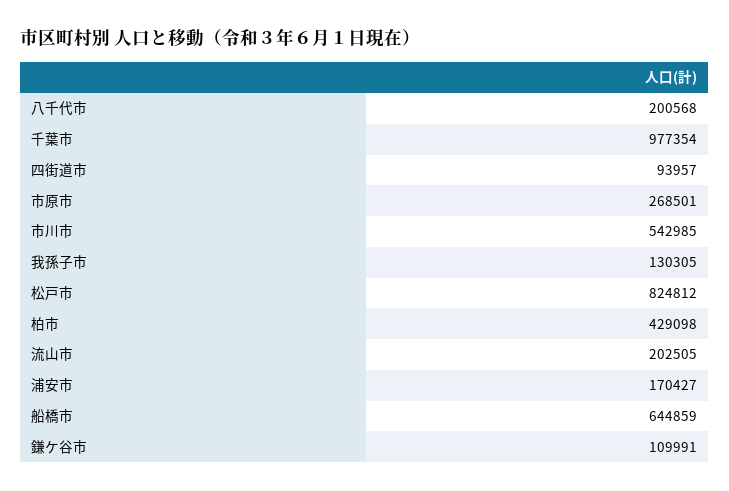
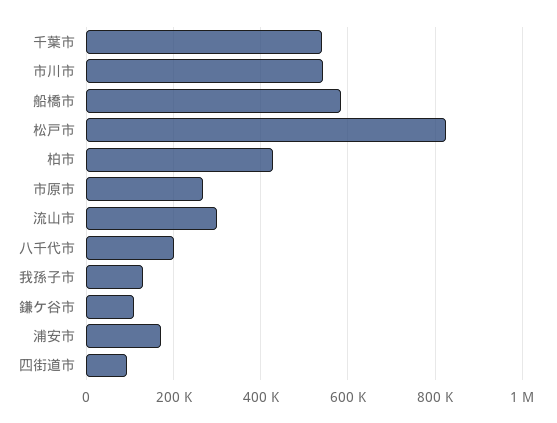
  {
    "八千代市": 200568,
-   "千葉市": 977354,
+   "千葉市": 540000,
    "四街道市": 93957,
    "市原市": 268501,
    "市川市": 542985,
    "我孫子市": 130305,
    "松戸市": 824812,
    "柏市": 429098,
-   "流山市": 202505,
+   "流山市": 300000,
    "浦安市": 170427,
-   "船橋市": 644859,
+   "船橋市": 580000,
    "鎌ケ谷市": 109991
  }

